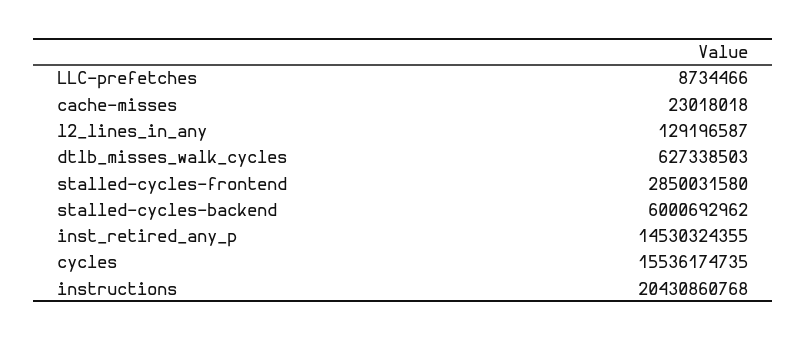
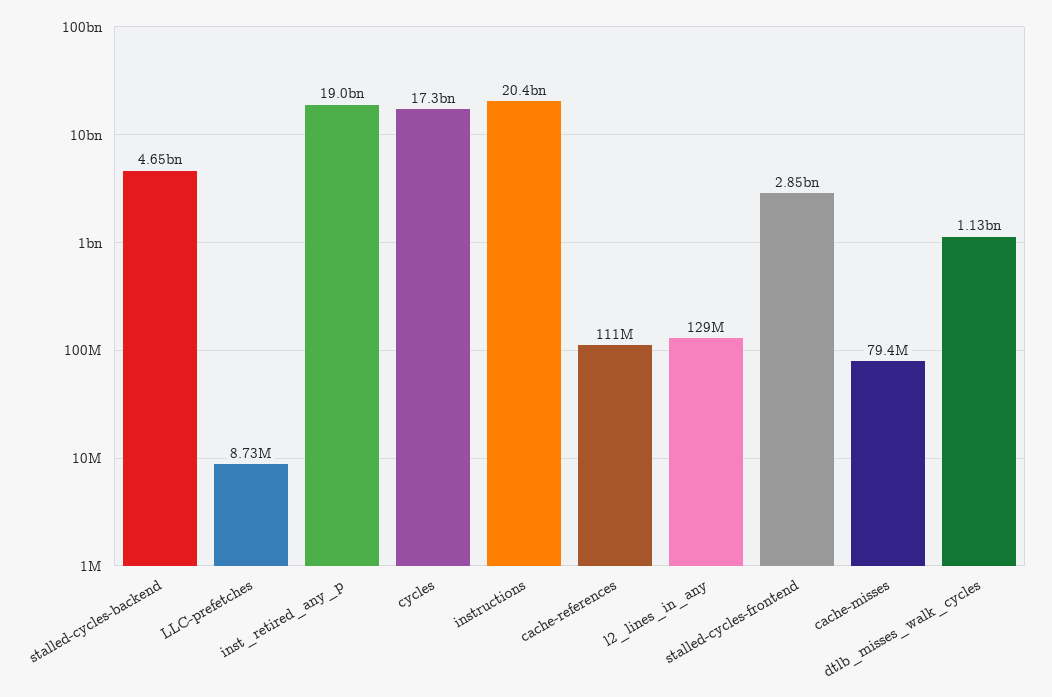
  {
    "LLC-prefetches": 8734466,
-   "cache-misses": 23018018,
+   "cache-misses": 79400000,
    "l2_lines_in_any": 129196587,
-   "dtlb_misses_walk_cycles": 627338503,
+   "dtlb_misses_walk_cycles": 1130000000,
    "stalled-cycles-frontend": 2850031580,
-   "stalled-cycles-backend": 6000692962,
+   "stalled-cycles-backend": 4650000000,
-   "inst_retired_any_p": 14530324355,
+   "inst_retired_any_p": 19000000000,
-   "cycles": 15536174735,
+   "cycles": 17300000000,
-   "instructions": 20430860768
+   "instructions": 20430860768,
+   "cache-references": 111000000
  }

